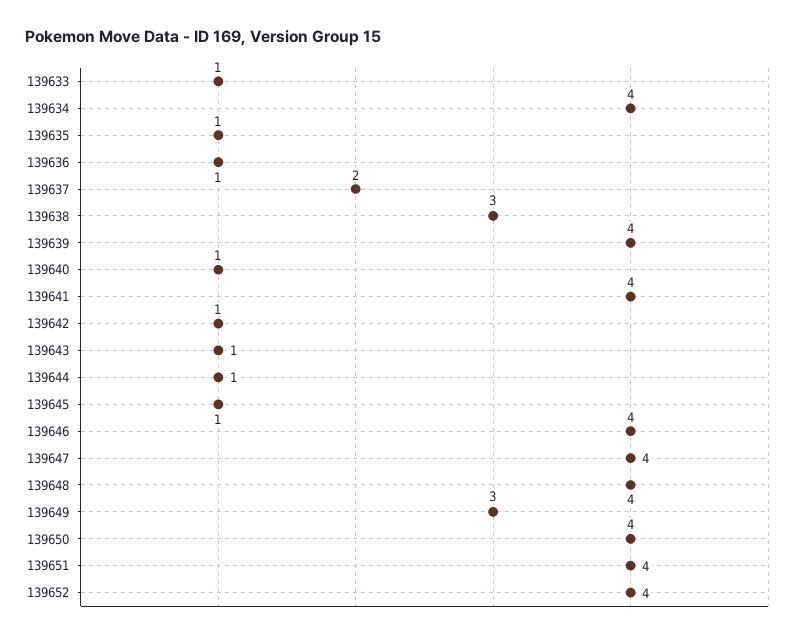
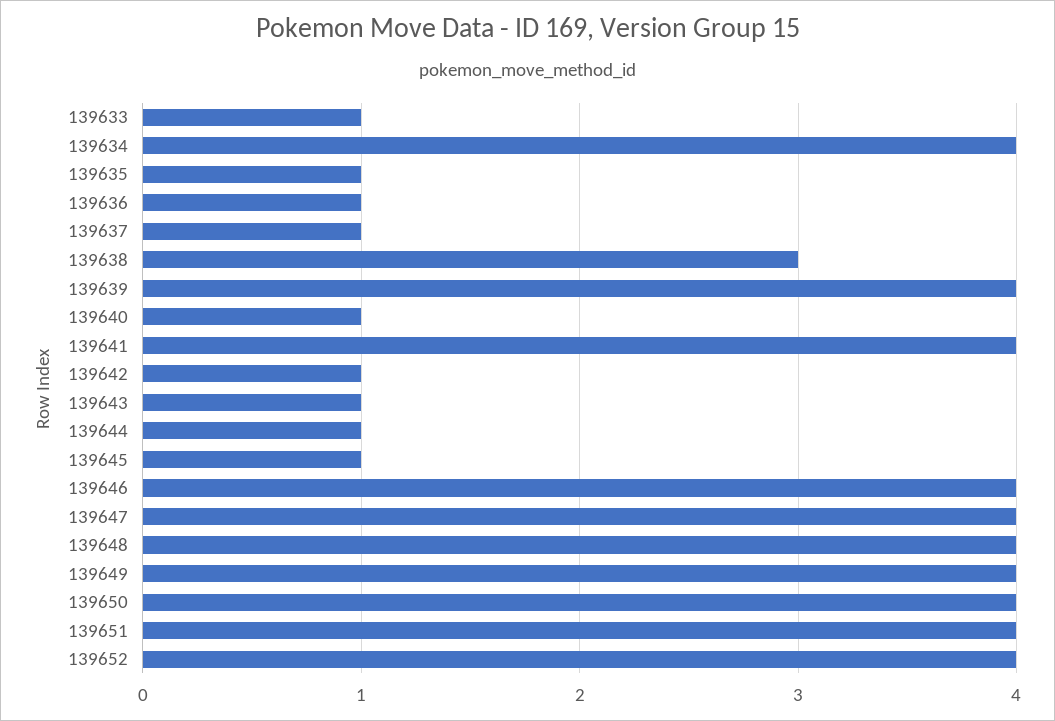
  {
    "139633": 1,
    "139634": 4,
    "139635": 1,
    "139636": 1,
-   "139637": 2,
+   "139637": 1,
    "139638": 3,
    "139639": 4,
    "139640": 1,
    "139641": 4,
    "139642": 1,
    "139643": 1,
    "139644": 1,
    "139645": 1,
    "139646": 4,
    "139647": 4,
    "139648": 4,
-   "139649": 3,
+   "139649": 4,
    "139650": 4,
    "139651": 4,
    "139652": 4
  }

